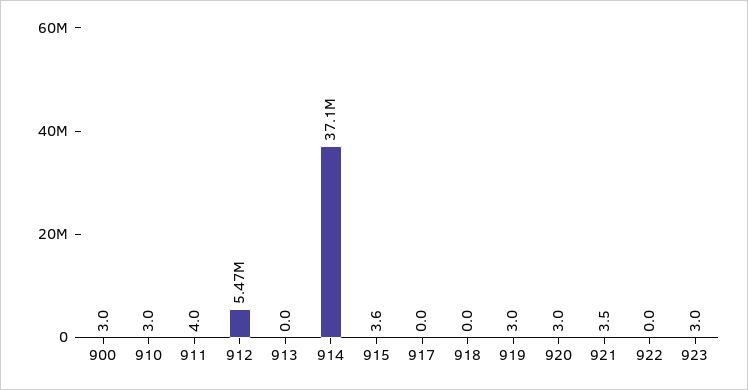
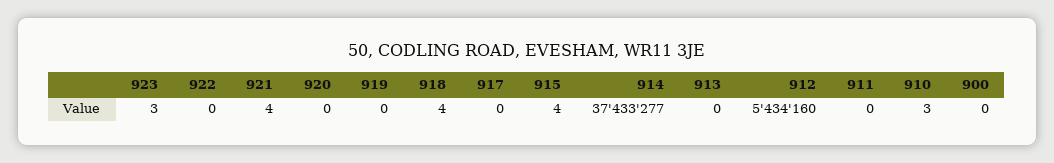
  {
-   "900": 3,
+   "900": 0,
    "910": 3,
-   "911": 4,
+   "911": 0,
-   "912": 5470000,
+   "912": 5434160,
    "913": 0,
-   "914": 37100000,
+   "914": 37433277,
    "915": 3.6,
    "917": 0,
-   "918": 0,
+   "918": 4,
-   "919": 3,
+   "919": 0,
-   "920": 3,
+   "920": 0,
    "921": 3.5,
    "922": 0,
    "923": 3
  }

